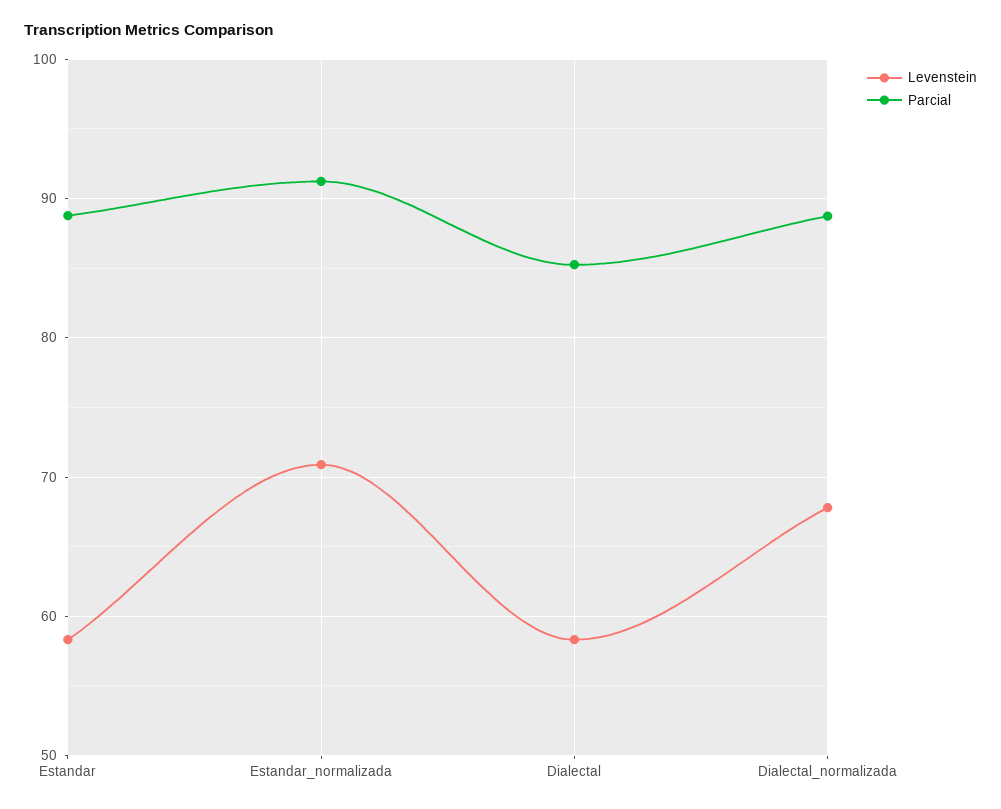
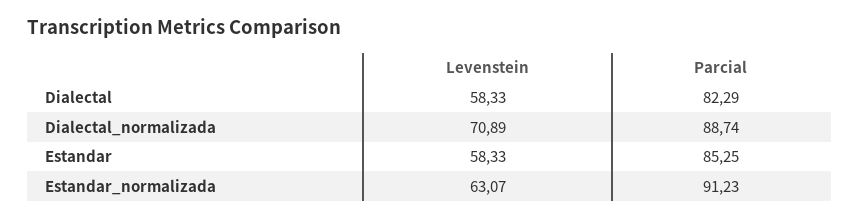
  {
    "Levenstein": {
      "Estandar": 58.33,
-     "Estandar_normalizada": 71,
+     "Estandar_normalizada": 63.07,
      "Dialectal": 58.33,
-     "Dialectal_normalizada": 68
+     "Dialectal_normalizada": 70.89
    },
    "Parcial": {
-     "Estandar": 89,
+     "Estandar": 85.25,
      "Estandar_normalizada": 91.23,
-     "Dialectal": 85,
+     "Dialectal": 82.29,
      "Dialectal_normalizada": 88.74
    }
  }

